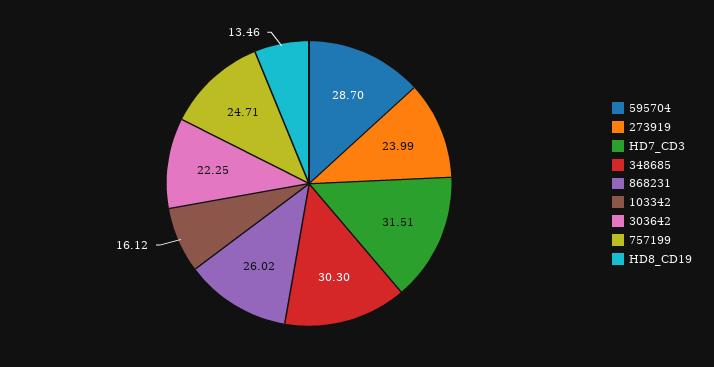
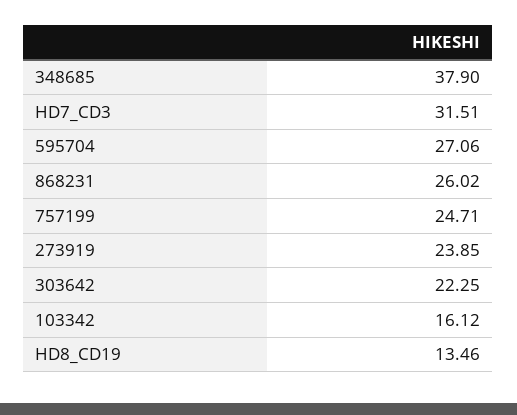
  {
-   "595704": 28.7,
+   "595704": 27.06,
-   "273919": 23.99,
+   "273919": 23.85,
    "HD7_CD3": 31.51,
-   "348685": 30.3,
+   "348685": 37.9,
    "868231": 26.02,
    "103342": 16.12,
    "303642": 22.25,
    "757199": 24.71,
    "HD8_CD19": 13.46
  }

